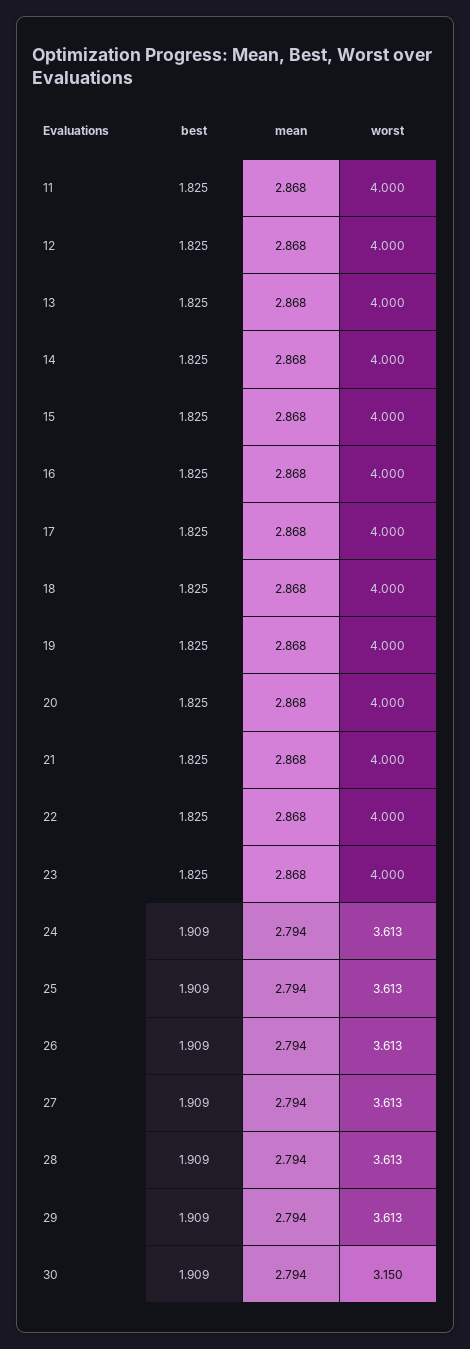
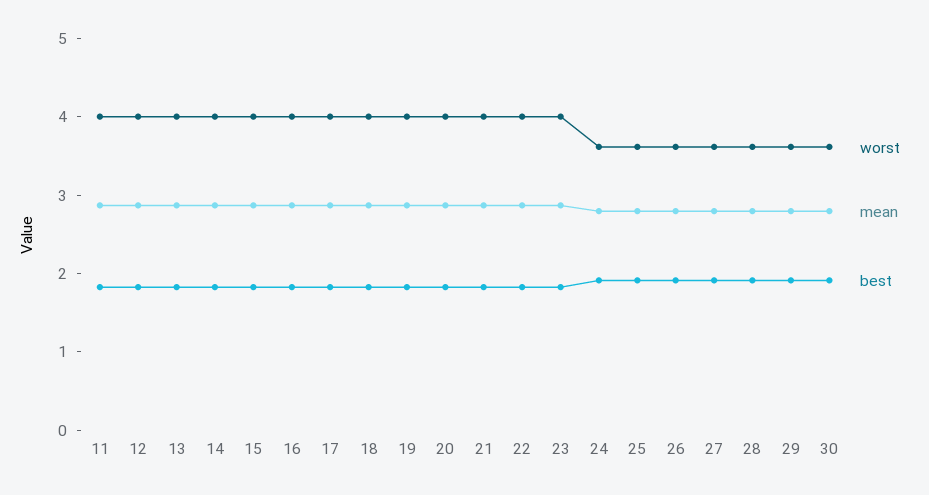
  {
    "best": {
      "11": 1.825,
      "12": 1.825,
      "13": 1.825,
      "14": 1.825,
      "15": 1.825,
      "16": 1.825,
      "17": 1.825,
      "18": 1.825,
      "19": 1.825,
      "20": 1.825,
      "21": 1.825,
      "22": 1.825,
      "23": 1.825,
      "24": 1.909,
      "25": 1.909,
      "26": 1.909,
      "27": 1.909,
      "28": 1.909,
      "29": 1.909,
      "30": 1.909
    },
    "mean": {
      "11": 2.868,
      "12": 2.868,
      "13": 2.868,
      "14": 2.868,
      "15": 2.868,
      "16": 2.868,
      "17": 2.868,
      "18": 2.868,
      "19": 2.868,
      "20": 2.868,
      "21": 2.868,
      "22": 2.868,
      "23": 2.868,
      "24": 2.794,
      "25": 2.794,
      "26": 2.794,
      "27": 2.794,
      "28": 2.794,
      "29": 2.794,
      "30": 2.794
    },
    "worst": {
      "11": 4,
      "12": 4,
      "13": 4,
      "14": 4,
      "15": 4,
      "16": 4,
      "17": 4,
      "18": 4,
      "19": 4,
      "20": 4,
      "21": 4,
      "22": 4,
      "23": 4,
      "24": 3.613,
      "25": 3.613,
      "26": 3.613,
      "27": 3.613,
      "28": 3.613,
      "29": 3.613,
-     "30": 3.15
+     "30": 3.6
    }
  }

